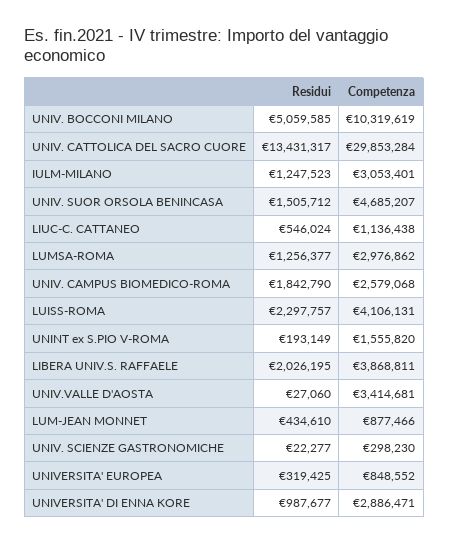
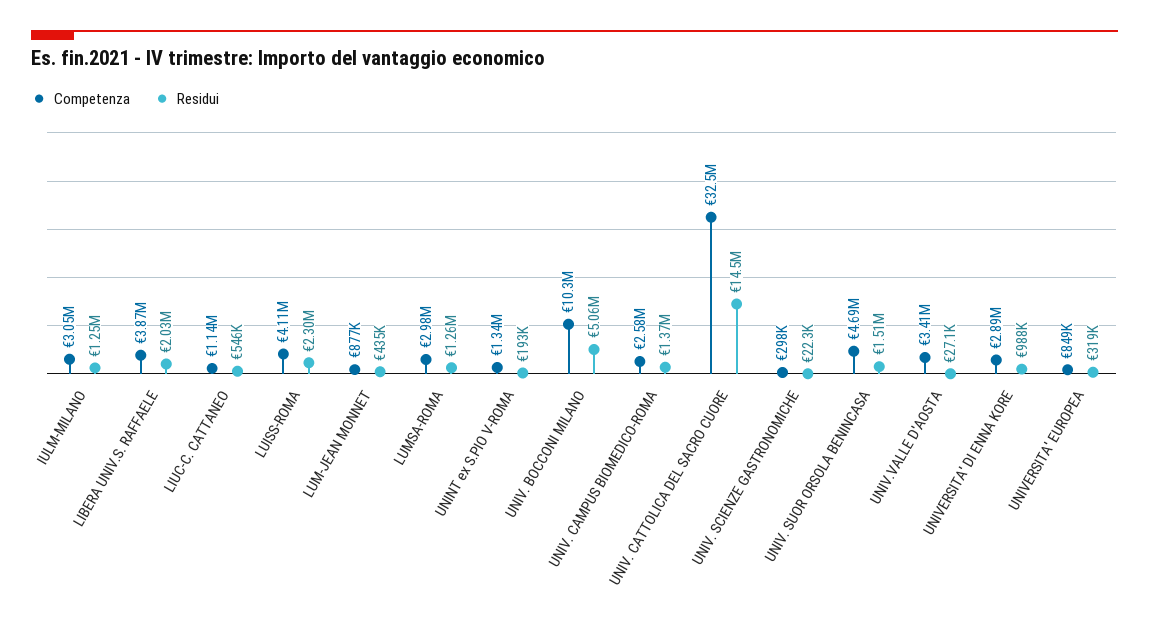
  {
    "Residui": {
      "UNIV. BOCCONI MILANO": 5059585,
-     "UNIV. CATTOLICA DEL SACRO CUORE": 13431317,
+     "UNIV. CATTOLICA DEL SACRO CUORE": 14500000,
      "IULM-MILANO": 1247523,
      "UNIV. SUOR ORSOLA BENINCASA": 1505712,
      "LIUC-C. CATTANEO": 546024,
      "LUMSA-ROMA": 1256377,
-     "UNIV. CAMPUS BIOMEDICO-ROMA": 1842790,
+     "UNIV. CAMPUS BIOMEDICO-ROMA": 1370000,
      "LUISS-ROMA": 2297757,
      "UNINT ex S.PIO V-ROMA": 193149,
      "LIBERA UNIV.S. RAFFAELE": 2026195,
      "UNIV.VALLE D'AOSTA": 27060,
      "LUM-JEAN MONNET": 434610,
      "UNIV. SCIENZE GASTRONOMICHE": 22277,
      "UNIVERSITA' EUROPEA": 319425,
      "UNIVERSITA' DI ENNA KORE": 987677
    },
    "Competenza": {
      "UNIV. BOCCONI MILANO": 10319619,
-     "UNIV. CATTOLICA DEL SACRO CUORE": 29853284,
+     "UNIV. CATTOLICA DEL SACRO CUORE": 32500000,
      "IULM-MILANO": 3053401,
      "UNIV. SUOR ORSOLA BENINCASA": 4685207,
      "LIUC-C. CATTANEO": 1136438,
      "LUMSA-ROMA": 2976862,
      "UNIV. CAMPUS BIOMEDICO-ROMA": 2579068,
      "LUISS-ROMA": 4106131,
-     "UNINT ex S.PIO V-ROMA": 1555820,
+     "UNINT ex S.PIO V-ROMA": 1340000,
      "LIBERA UNIV.S. RAFFAELE": 3868811,
      "UNIV.VALLE D'AOSTA": 3414681,
      "LUM-JEAN MONNET": 877466,
      "UNIV. SCIENZE GASTRONOMICHE": 298230,
      "UNIVERSITA' EUROPEA": 848552,
      "UNIVERSITA' DI ENNA KORE": 2886471
    }
  }

